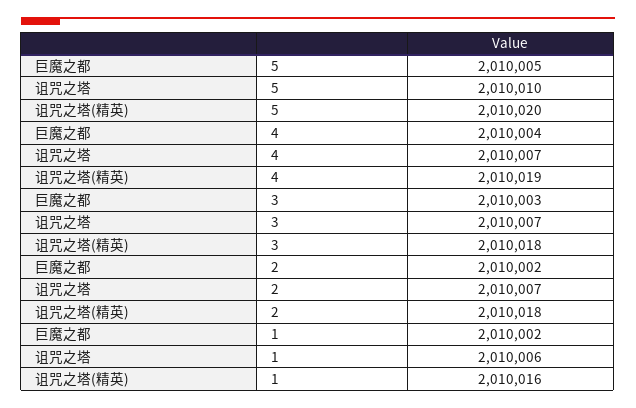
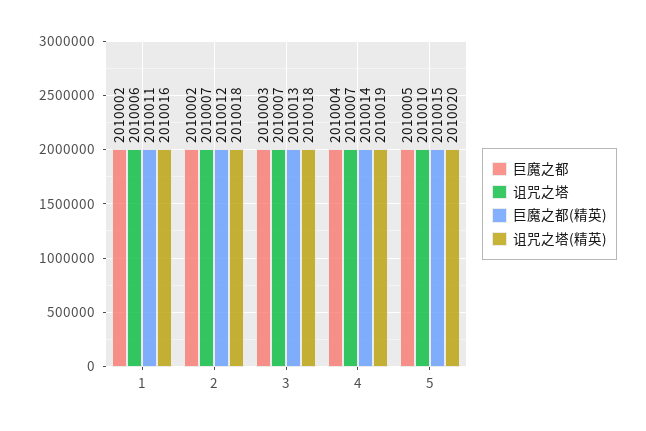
  {
    "巨魔之都": {
      "5": 2010005,
      "4": 2010004,
      "3": 2010003,
      "2": 2010002,
      "1": 2010002
    },
    "诅咒之塔": {
      "5": 2010010,
      "4": 2010007,
      "3": 2010007,
      "2": 2010007,
      "1": 2010006
    },
    "诅咒之塔(精英)": {
      "5": 2010020,
      "4": 2010019,
      "3": 2010018,
      "2": 2010018,
      "1": 2010016
-   }
+   },
+   "巨魔之都(精英)": {
+     "1": 2010011,
+     "2": 2010012,
+     "3": 2010013,
+     "4": 2010014,
+     "5": 2010015
+   }
  }

